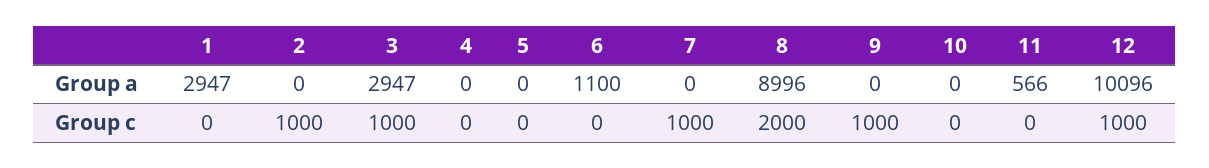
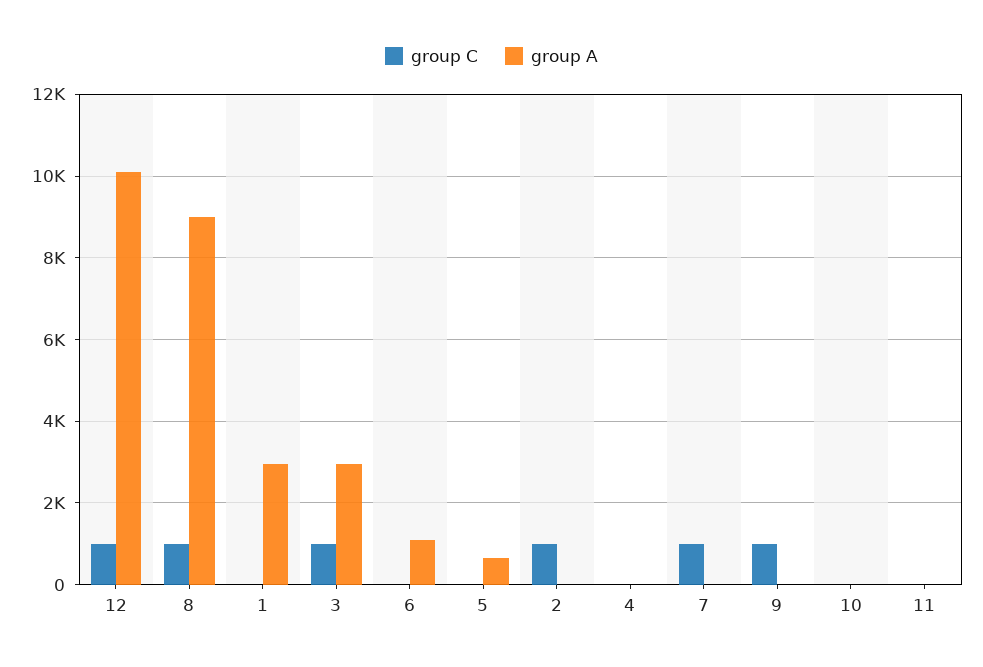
  {
    "Group a": {
      "1": 2947,
      "2": 0,
      "3": 2947,
      "4": 0,
-     "5": 0,
+     "5": 600,
      "6": 1100,
      "7": 0,
      "8": 8996,
      "9": 0,
      "10": 0,
-     "11": 566,
+     "11": 0,
      "12": 10096
    },
    "Group c": {
      "1": 0,
      "2": 1000,
      "3": 1000,
      "4": 0,
      "5": 0,
      "6": 0,
      "7": 1000,
-     "8": 2000,
+     "8": 1000,
      "9": 1000,
      "10": 0,
      "11": 0,
      "12": 1000
    }
  }

